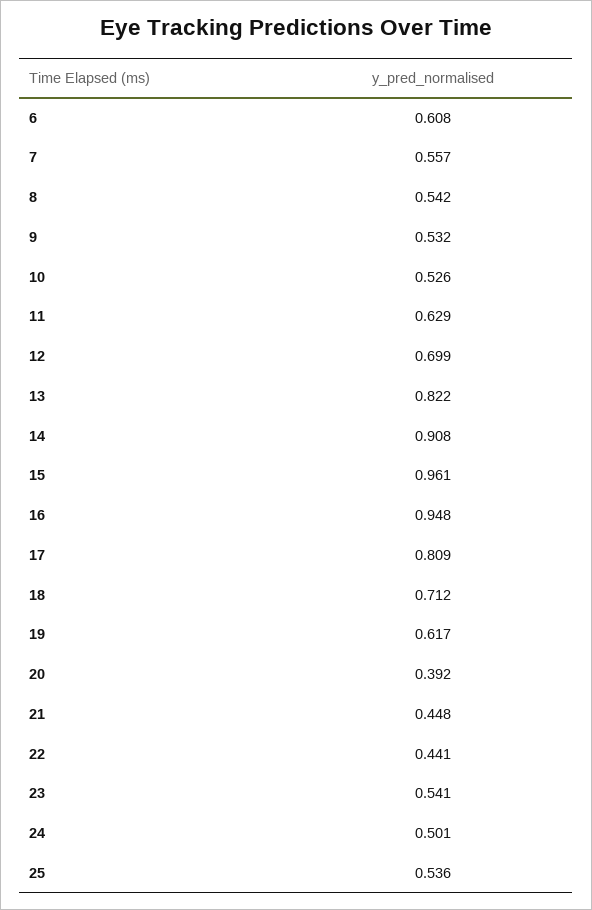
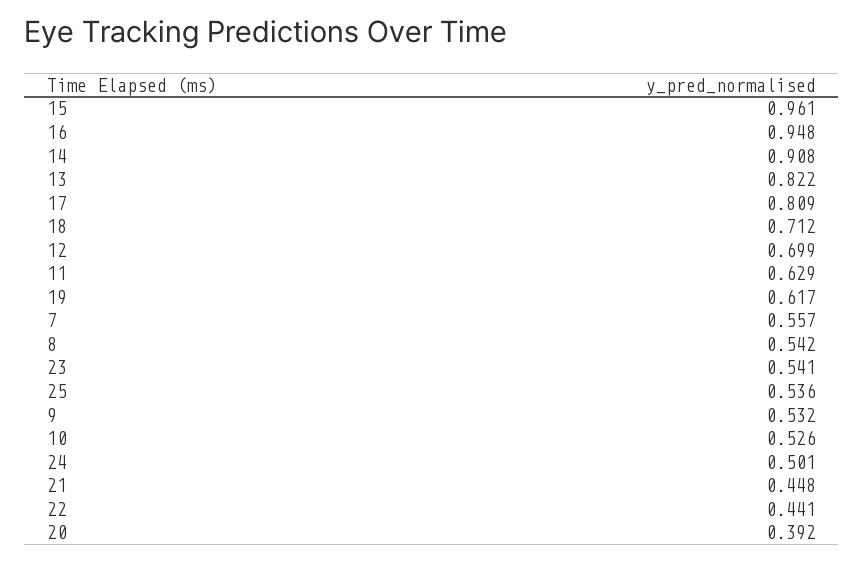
  {
-   "6": 0.608,
    "7": 0.557,
    "8": 0.542,
    "9": 0.532,
    "10": 0.526,
    "11": 0.629,
    "12": 0.699,
    "13": 0.822,
    "14": 0.908,
    "15": 0.961,
    "16": 0.948,
    "17": 0.809,
    "18": 0.712,
    "19": 0.617,
    "20": 0.392,
    "21": 0.448,
    "22": 0.441,
    "23": 0.541,
    "24": 0.501,
    "25": 0.536
  }

